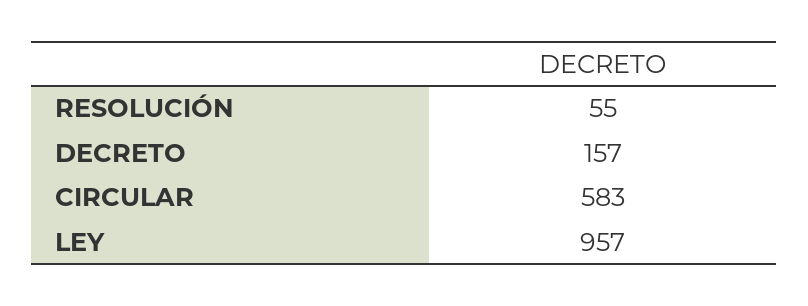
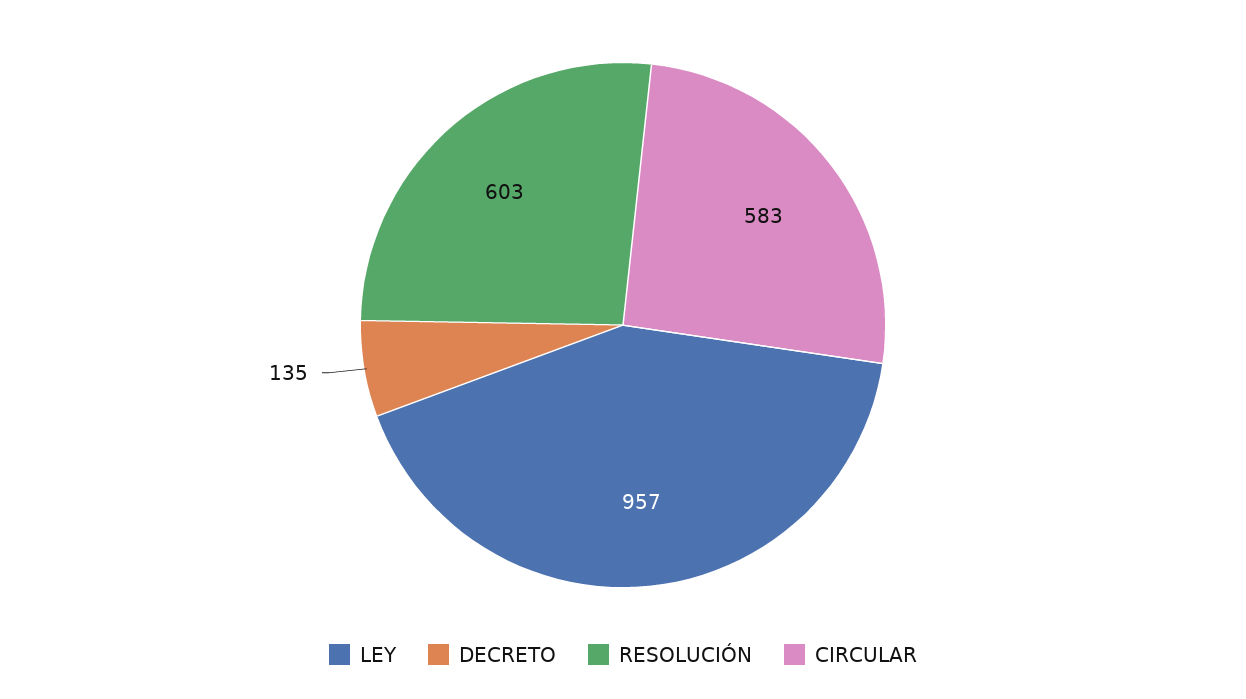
  {
-   "RESOLUCIÓN": 55,
+   "RESOLUCIÓN": 603,
-   "DECRETO": 157,
+   "DECRETO": 135,
    "CIRCULAR": 583,
    "LEY": 957
  }

